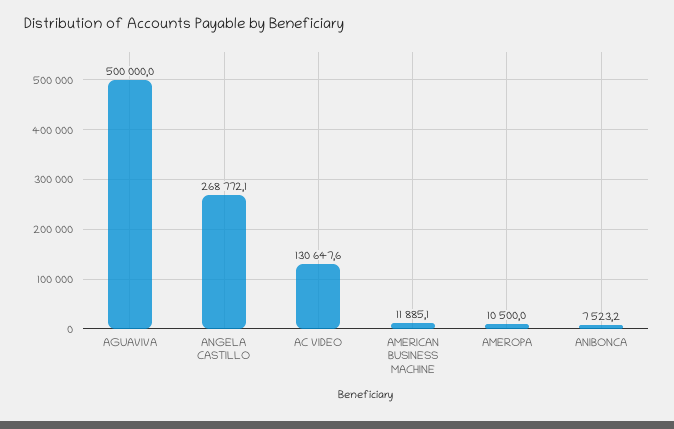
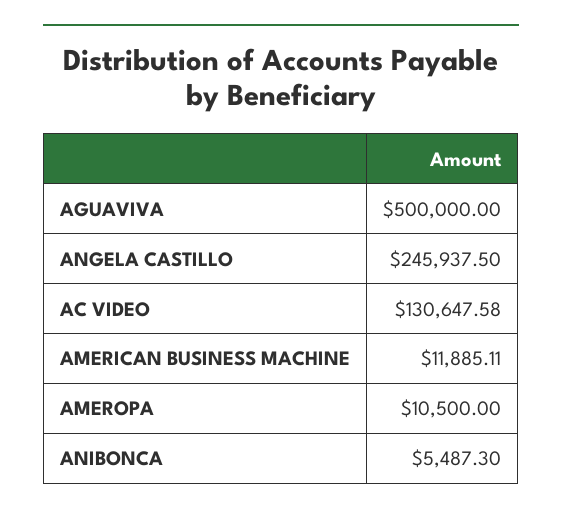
  {
    "AGUAVIVA": 500000,
-   "ANGELA CASTILLO": 268772.1,
+   "ANGELA CASTILLO": 245937.5,
    "AC VIDEO": 130647.58,
    "AMERICAN BUSINESS MACHINE": 11885.11,
    "AMEROPA": 10500,
-   "ANIBONCA": 7523.2
+   "ANIBONCA": 5487.3
  }

